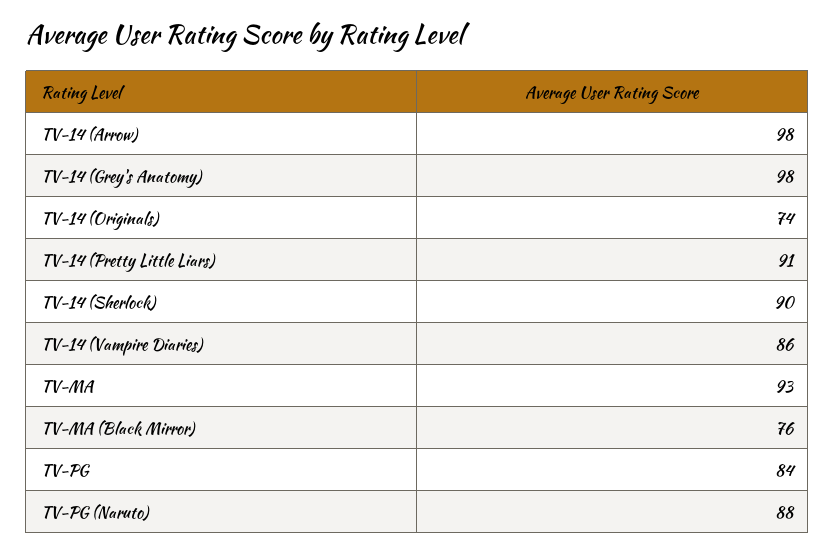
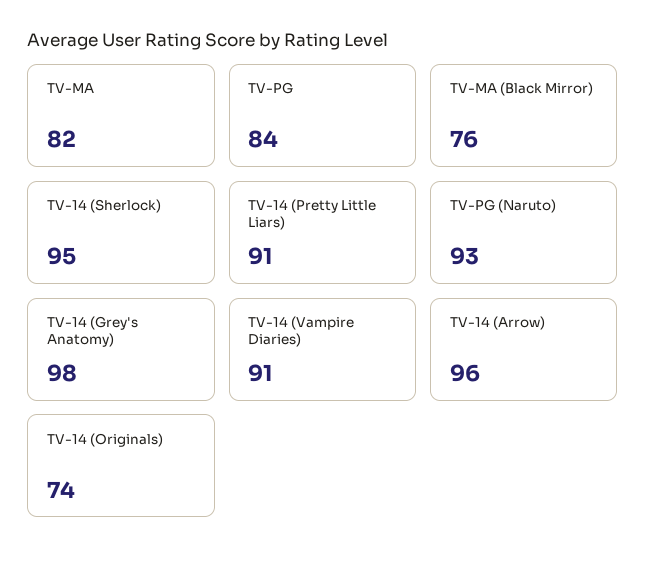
  {
-   "TV-14 (Arrow)": 98,
+   "TV-14 (Arrow)": 96,
    "TV-14 (Grey's Anatomy)": 98,
    "TV-14 (Originals)": 74,
    "TV-14 (Pretty Little Liars)": 91,
-   "TV-14 (Sherlock)": 90,
+   "TV-14 (Sherlock)": 95,
-   "TV-14 (Vampire Diaries)": 86,
+   "TV-14 (Vampire Diaries)": 91,
-   "TV-MA": 93,
+   "TV-MA": 82,
    "TV-MA (Black Mirror)": 76,
    "TV-PG": 84,
-   "TV-PG (Naruto)": 88
+   "TV-PG (Naruto)": 93
  }

